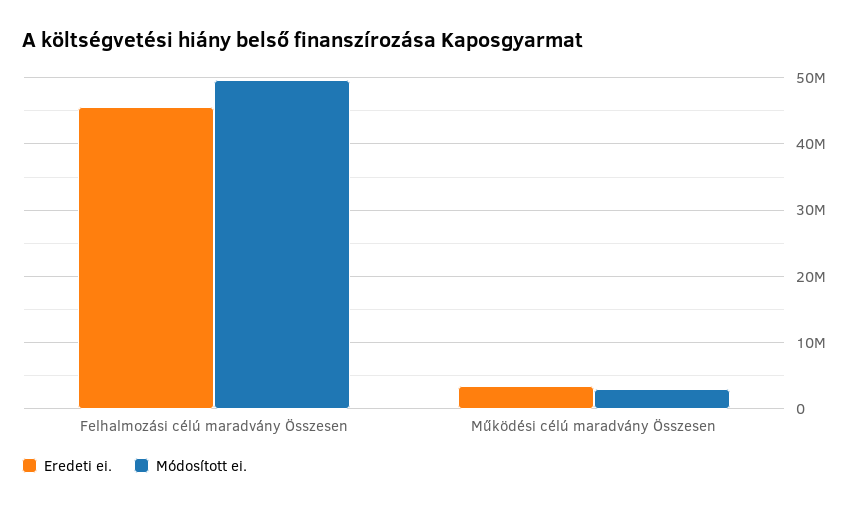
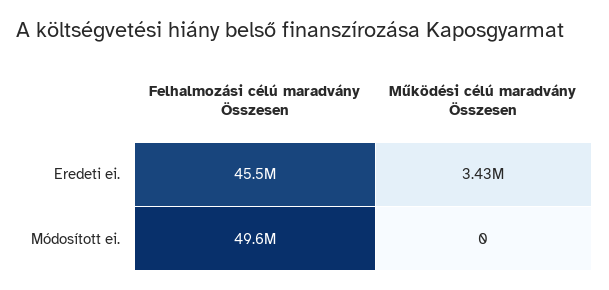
  {
    "Eredeti ei.": {
      "Felhalmozási célú maradvány Összesen": 45500000,
      "Működési célú maradvány Összesen": 3430000
    },
    "Módosított ei.": {
      "Felhalmozási célú maradvány Összesen": 49600000,
-     "Működési célú maradvány Összesen": 3000000
+     "Működési célú maradvány Összesen": 0
    }
  }

